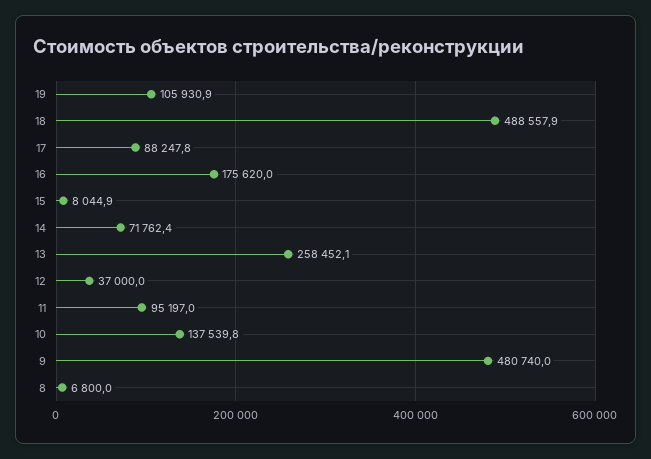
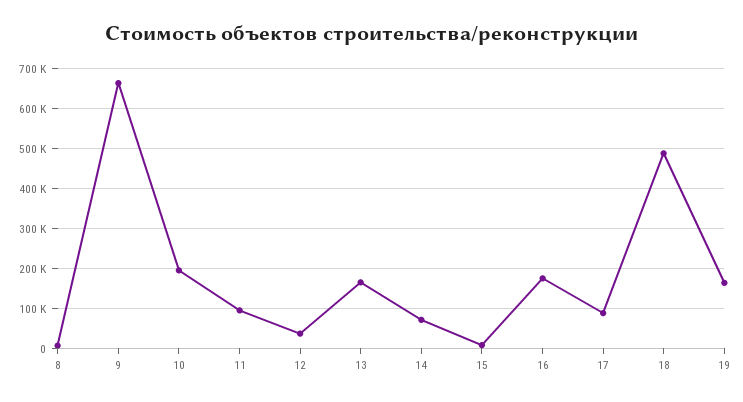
  {
-   "19": 105930.9,
+   "19": 160000,
    "18": 488557.9,
    "17": 88247.8,
    "16": 175620,
    "15": 8044.9,
    "14": 71762.4,
-   "13": 258452.1,
+   "13": 160000,
    "12": 37000,
    "11": 95197,
-   "10": 137539.8,
+   "10": 200000,
-   "9": 480740,
+   "9": 660000,
    "8": 6800
  }

